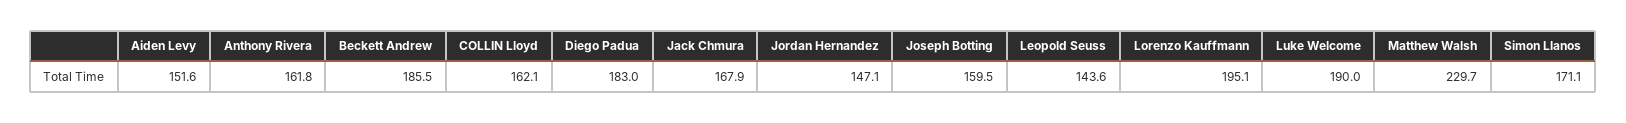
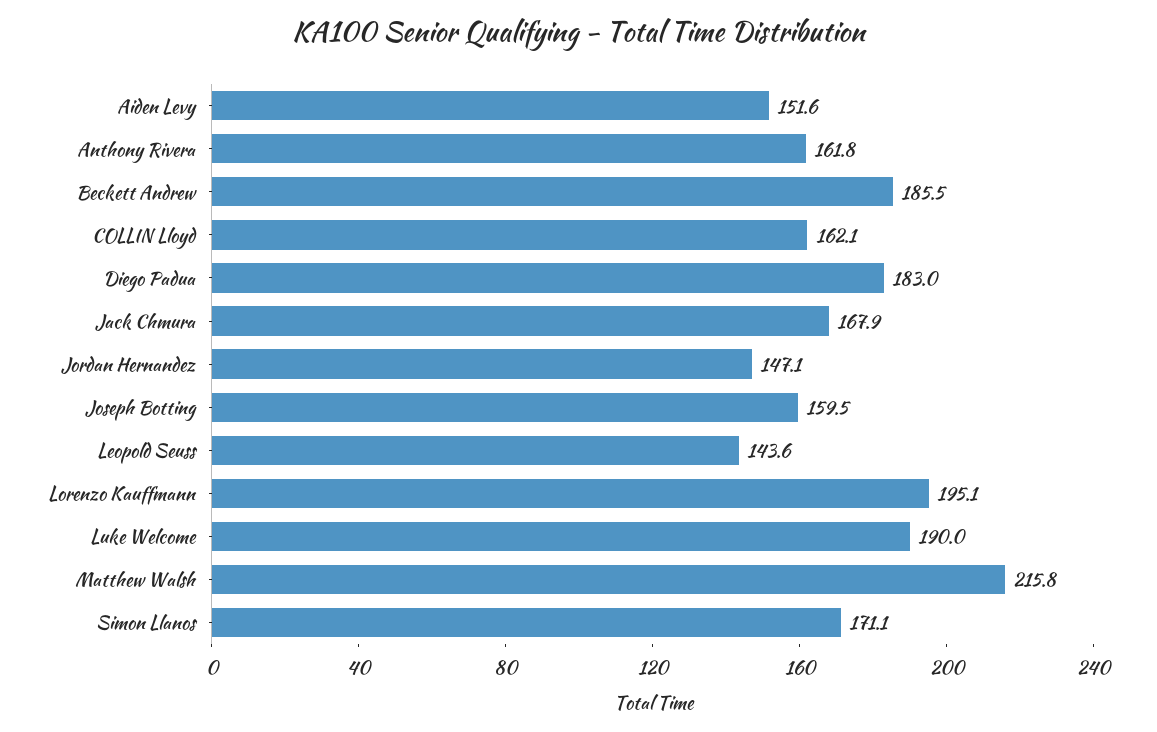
  {
    "Aiden Levy": 151.6,
    "Anthony Rivera": 161.8,
    "Beckett Andrew": 185.5,
    "COLLIN Lloyd": 162.1,
    "Diego Padua": 183,
    "Jack Chmura": 167.9,
    "Jordan Hernandez": 147.1,
    "Joseph Botting": 159.5,
    "Leopold Seuss": 143.6,
    "Lorenzo Kauffmann": 195.1,
    "Luke Welcome": 190,
-   "Matthew Walsh": 229.7,
+   "Matthew Walsh": 215.8,
    "Simon Llanos": 171.1
  }

